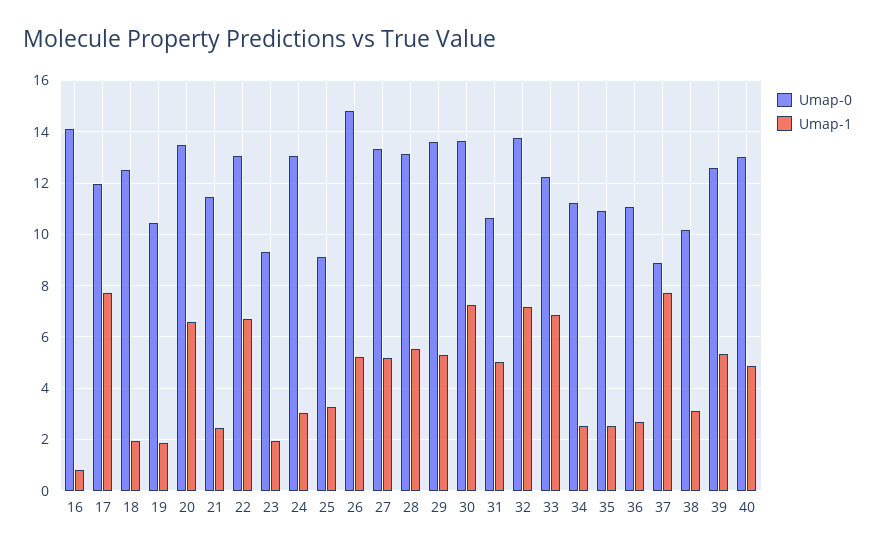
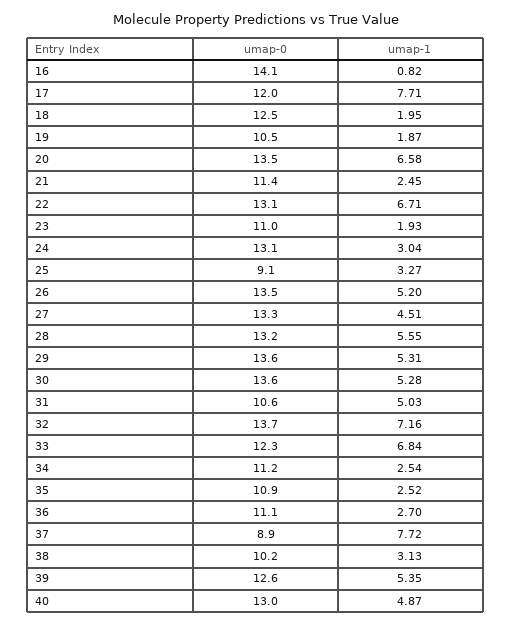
  {
    "Umap-0": {
      "16": 14.1,
      "17": 12,
      "18": 12.5,
      "19": 10.5,
      "20": 13.5,
      "21": 11.4,
      "22": 13.1,
-     "23": 9.25,
+     "23": 11,
      "24": 13.1,
      "25": 9.1,
-     "26": 14.75,
+     "26": 13.5,
      "27": 13.3,
      "28": 13.2,
      "29": 13.6,
      "30": 13.6,
      "31": 10.6,
      "32": 13.7,
      "33": 12.3,
      "34": 11.2,
      "35": 10.9,
      "36": 11.1,
      "37": 8.9,
      "38": 10.2,
      "39": 12.6,
      "40": 13
    },
    "Umap-1": {
      "16": 0.82,
      "17": 7.71,
      "18": 1.95,
      "19": 1.87,
      "20": 6.58,
      "21": 2.45,
      "22": 6.71,
      "23": 1.93,
      "24": 3.04,
      "25": 3.27,
      "26": 5.2,
-     "27": 5.25,
+     "27": 4.51,
      "28": 5.55,
      "29": 5.31,
-     "30": 7.25,
+     "30": 5.28,
      "31": 5.03,
      "32": 7.16,
      "33": 6.84,
      "34": 2.54,
      "35": 2.52,
      "36": 2.7,
      "37": 7.72,
      "38": 3.13,
      "39": 5.35,
      "40": 4.87
    }
  }

